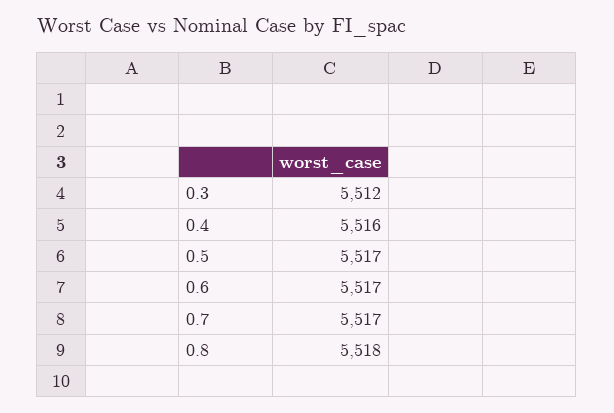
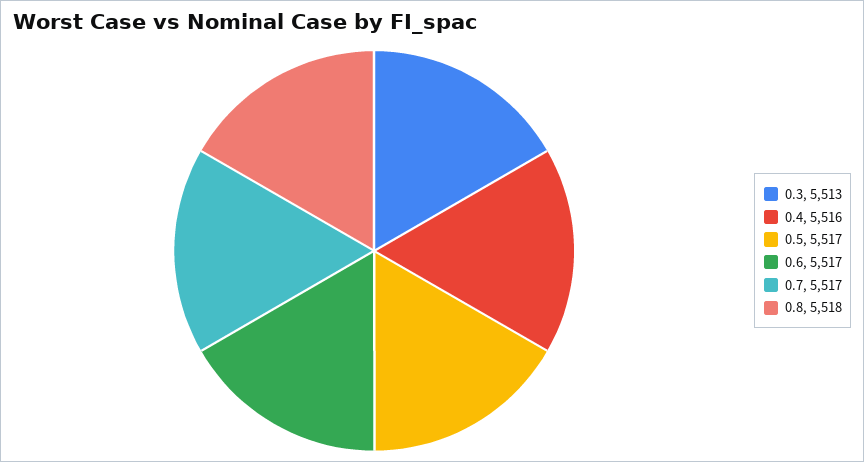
  {
-   "0.3": 5512,
+   "0.3": 5513,
    "0.4": 5516,
    "0.5": 5517,
    "0.6": 5517,
    "0.7": 5517,
    "0.8": 5518
  }

